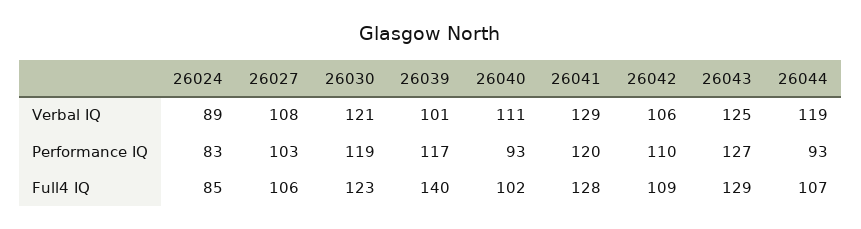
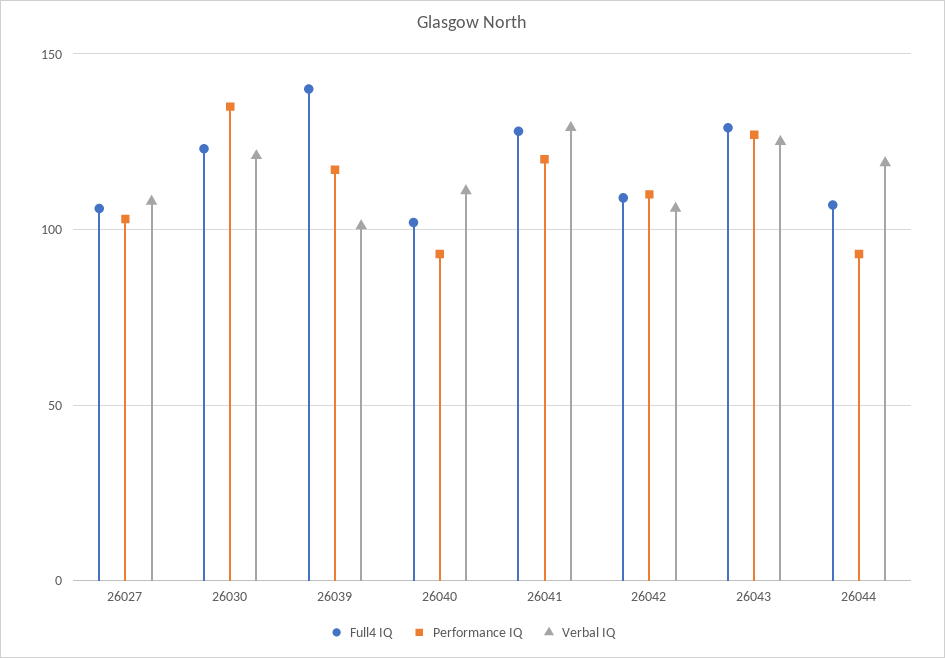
  {
    "Verbal IQ": {
-     "26024": 89,
      "26027": 108,
      "26030": 121,
      "26039": 101,
      "26040": 111,
      "26041": 129,
      "26042": 106,
      "26043": 125,
      "26044": 119
    },
    "Performance IQ": {
-     "26024": 83,
      "26027": 103,
-     "26030": 119,
+     "26030": 135,
      "26039": 117,
      "26040": 93,
      "26041": 120,
      "26042": 110,
      "26043": 127,
      "26044": 93
    },
    "Full4 IQ": {
-     "26024": 85,
      "26027": 106,
      "26030": 123,
      "26039": 140,
      "26040": 102,
      "26041": 128,
      "26042": 109,
      "26043": 129,
      "26044": 107
    }
  }

